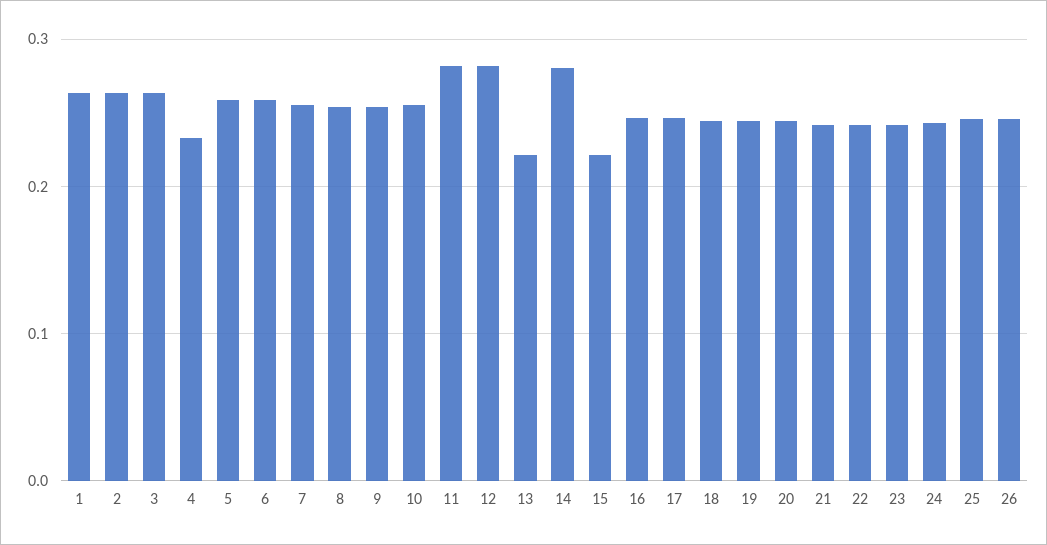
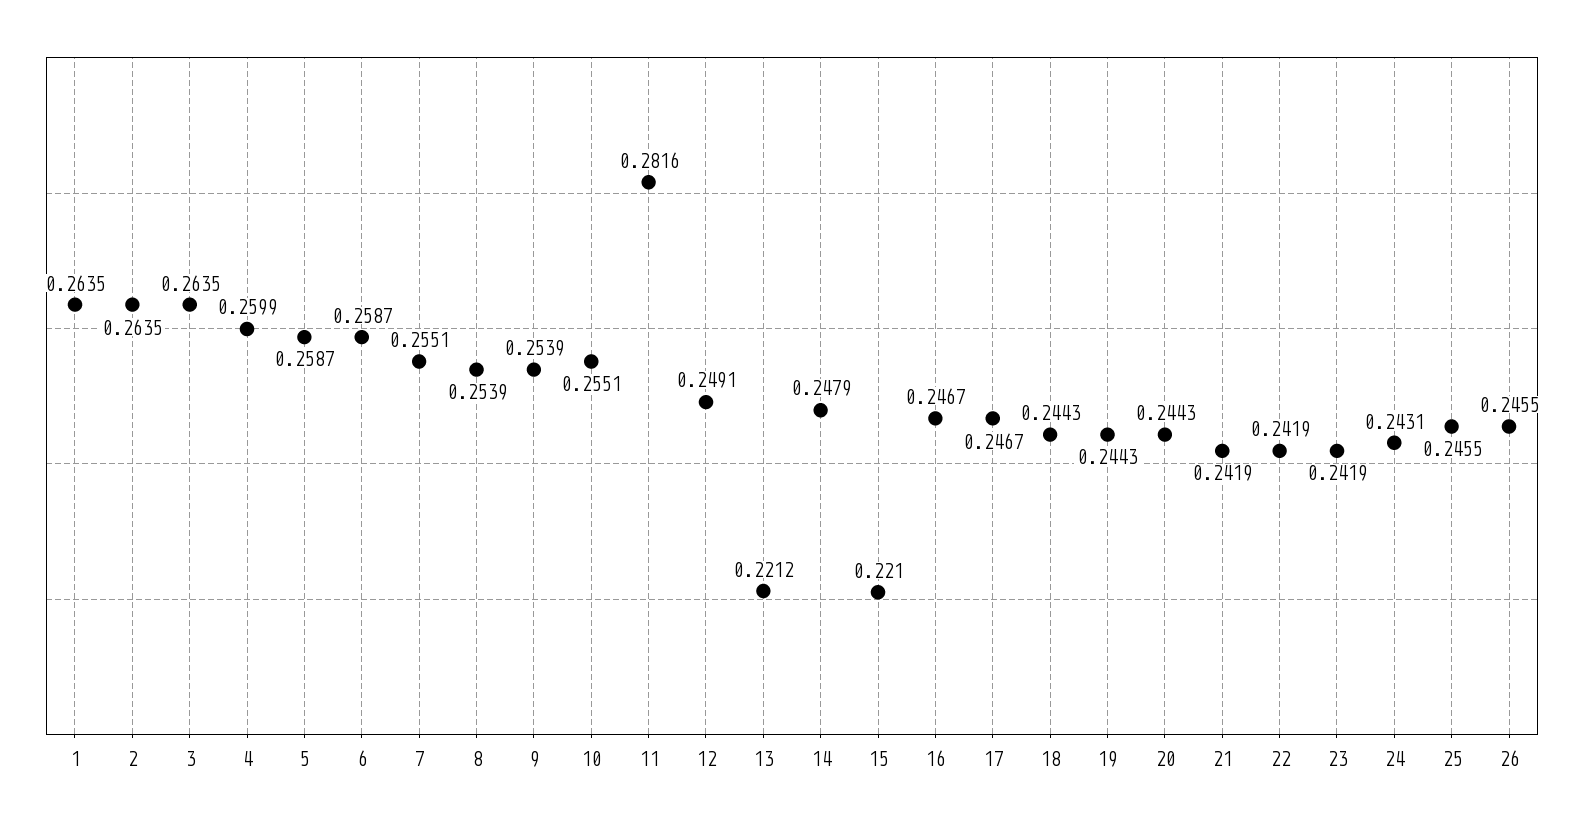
  {
    "1": 0.2635,
    "2": 0.2635,
    "3": 0.2635,
-   "4": 0.23,
+   "4": 0.2599,
    "5": 0.2587,
    "6": 0.2587,
    "7": 0.2551,
    "8": 0.2539,
    "9": 0.2539,
    "10": 0.2551,
    "11": 0.2816,
-   "12": 0.28,
+   "12": 0.2491,
    "13": 0.2212,
-   "14": 0.28,
+   "14": 0.2479,
    "15": 0.221,
    "16": 0.2467,
    "17": 0.2467,
    "18": 0.2443,
    "19": 0.2443,
    "20": 0.2443,
    "21": 0.2419,
    "22": 0.2419,
    "23": 0.2419,
    "24": 0.2431,
    "25": 0.2455,
    "26": 0.2455
  }

